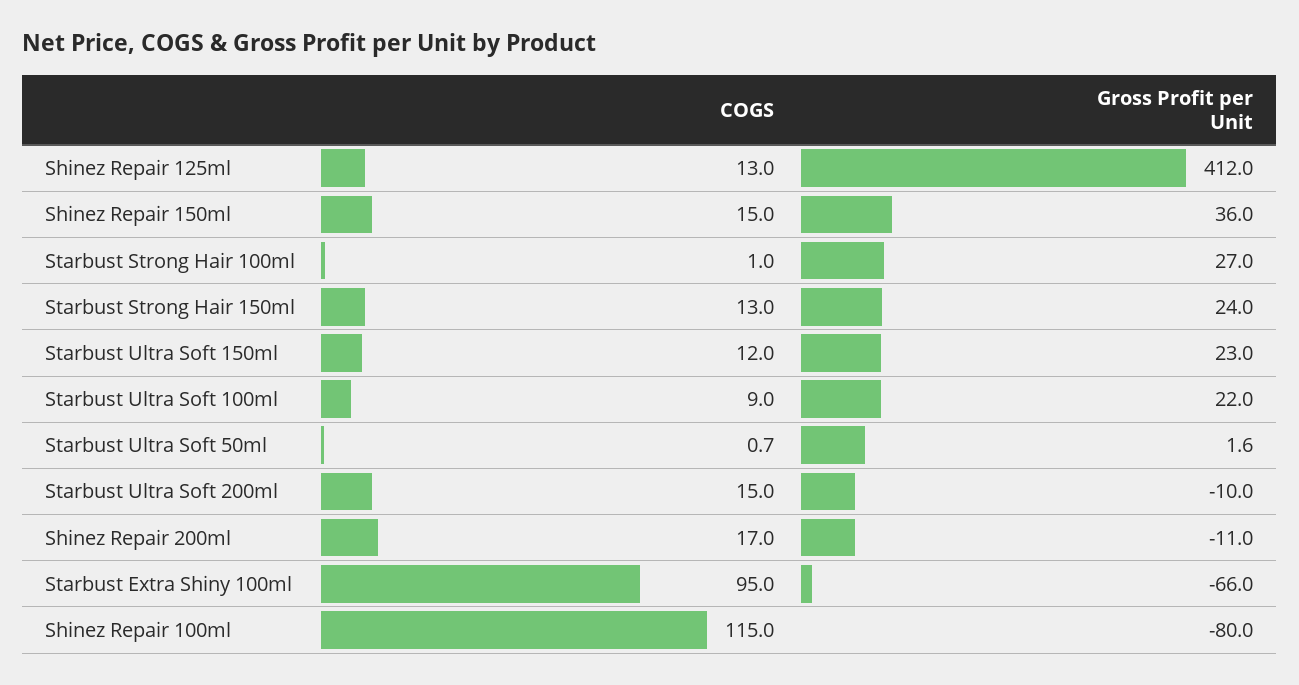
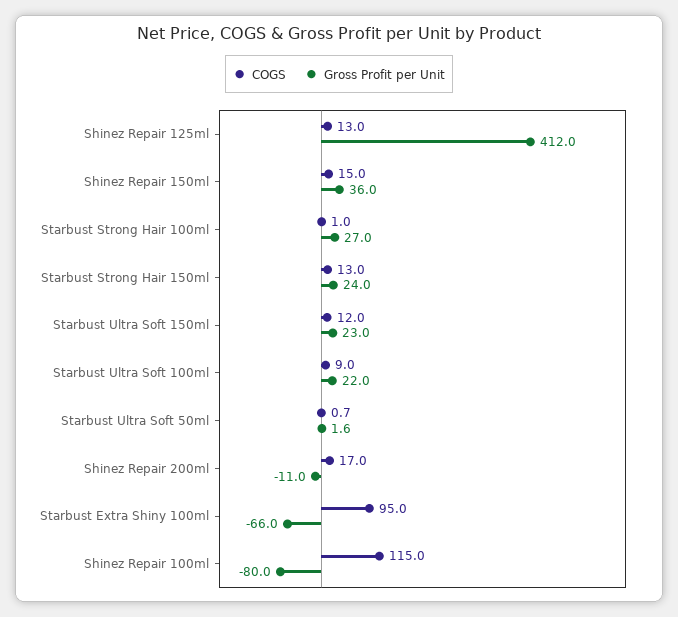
  {
    "COGS": {
      "Shinez Repair 125ml": 13,
      "Shinez Repair 150ml": 15,
      "Starbust Strong Hair 100ml": 1,
      "Starbust Strong Hair 150ml": 13,
      "Starbust Ultra Soft 150ml": 12,
      "Starbust Ultra Soft 100ml": 9,
      "Starbust Ultra Soft 50ml": 0.7,
-     "Starbust Ultra Soft 200ml": 15,
      "Shinez Repair 200ml": 17,
      "Starbust Extra Shiny 100ml": 95,
      "Shinez Repair 100ml": 115
    },
    "Gross Profit per Unit": {
      "Shinez Repair 125ml": 412,
      "Shinez Repair 150ml": 36,
      "Starbust Strong Hair 100ml": 27,
      "Starbust Strong Hair 150ml": 24,
      "Starbust Ultra Soft 150ml": 23,
      "Starbust Ultra Soft 100ml": 22,
      "Starbust Ultra Soft 50ml": 1.6,
-     "Starbust Ultra Soft 200ml": -10,
      "Shinez Repair 200ml": -11,
      "Starbust Extra Shiny 100ml": -66,
      "Shinez Repair 100ml": -80
    }
  }

